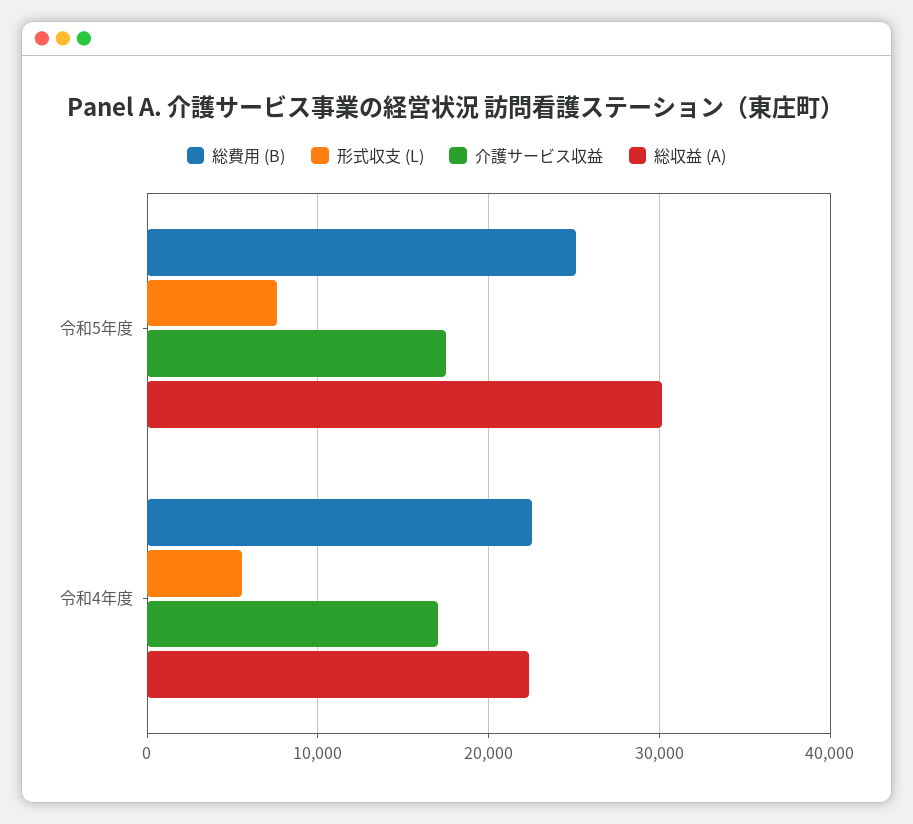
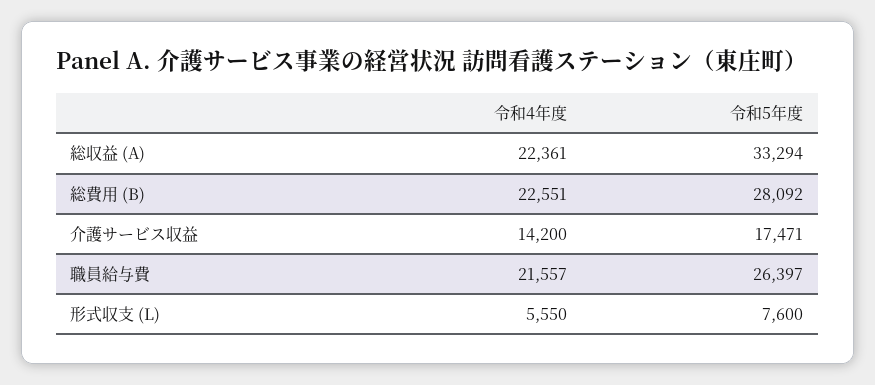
  {
    "総費用 (B)": {
-     "令和5年度": 25000,
+     "令和5年度": 28092,
      "令和4年度": 22551
    },
    "形式収支 (L)": {
      "令和5年度": 7600,
      "令和4年度": 5550
    },
    "介護サービス収益": {
      "令和5年度": 17471,
-     "令和4年度": 17000
+     "令和4年度": 14200
    },
    "総収益 (A)": {
-     "令和5年度": 30000,
+     "令和5年度": 33294,
      "令和4年度": 22361
-   }
+   },
+   "職員給与費": {
+     "令和4年度": 21557,
+     "令和5年度": 26397
+   }
  }

